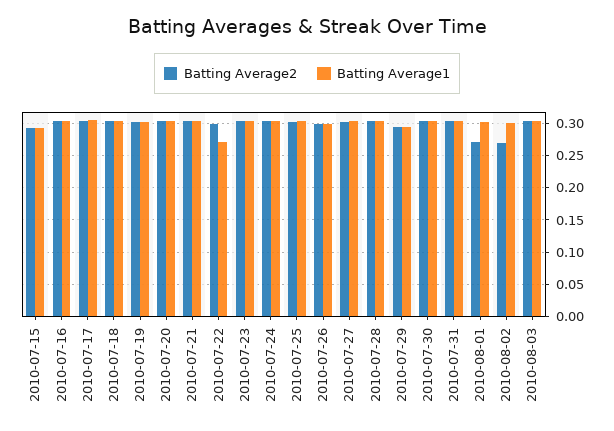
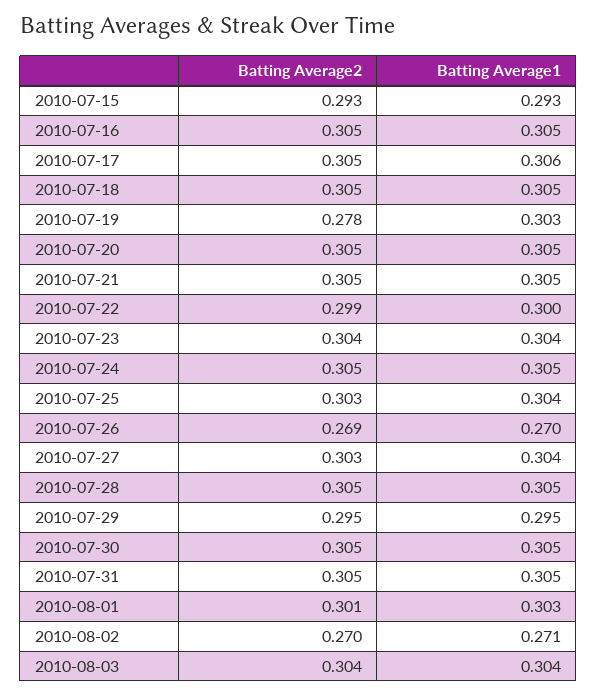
  {
    "Batting Average2": {
      "2010-07-15": 0.293,
      "2010-07-16": 0.305,
      "2010-07-17": 0.305,
      "2010-07-18": 0.305,
-     "2010-07-19": 0.3,
+     "2010-07-19": 0.278,
      "2010-07-20": 0.305,
      "2010-07-21": 0.305,
      "2010-07-22": 0.299,
      "2010-07-23": 0.304,
      "2010-07-24": 0.305,
      "2010-07-25": 0.303,
-     "2010-07-26": 0.3,
+     "2010-07-26": 0.269,
      "2010-07-27": 0.303,
      "2010-07-28": 0.305,
      "2010-07-29": 0.295,
      "2010-07-30": 0.305,
      "2010-07-31": 0.305,
-     "2010-08-01": 0.27,
+     "2010-08-01": 0.301,
      "2010-08-02": 0.27,
      "2010-08-03": 0.304
    },
    "Batting Average1": {
      "2010-07-15": 0.293,
      "2010-07-16": 0.305,
      "2010-07-17": 0.306,
      "2010-07-18": 0.305,
      "2010-07-19": 0.303,
      "2010-07-20": 0.305,
      "2010-07-21": 0.305,
-     "2010-07-22": 0.27,
+     "2010-07-22": 0.3,
      "2010-07-23": 0.304,
      "2010-07-24": 0.305,
      "2010-07-25": 0.304,
-     "2010-07-26": 0.3,
+     "2010-07-26": 0.27,
      "2010-07-27": 0.304,
      "2010-07-28": 0.305,
      "2010-07-29": 0.295,
      "2010-07-30": 0.305,
      "2010-07-31": 0.305,
      "2010-08-01": 0.303,
-     "2010-08-02": 0.3,
+     "2010-08-02": 0.271,
      "2010-08-03": 0.304
    }
  }

